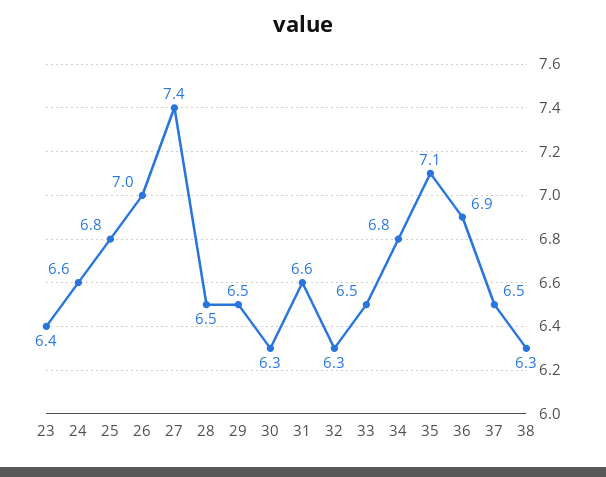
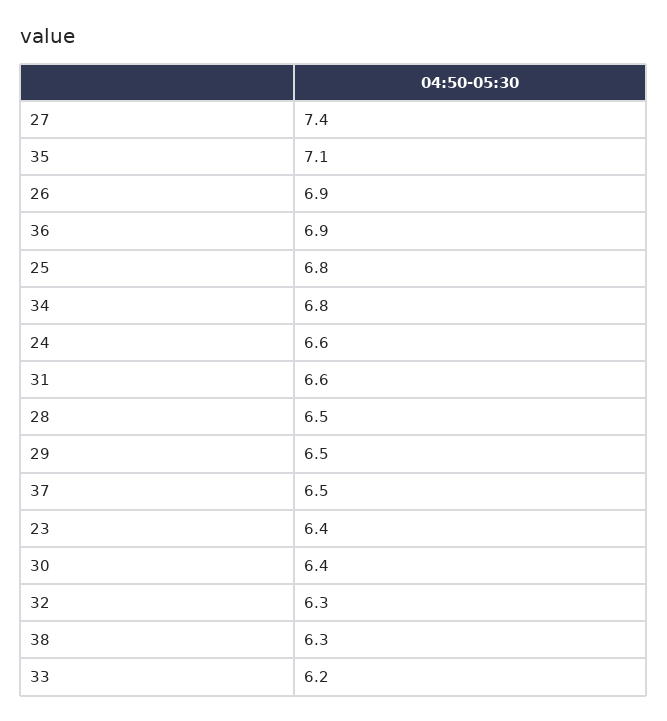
  {
    "23": 6.4,
    "24": 6.6,
    "25": 6.8,
-   "26": 7,
+   "26": 6.9,
    "27": 7.4,
    "28": 6.5,
    "29": 6.5,
-   "30": 6.3,
+   "30": 6.4,
    "31": 6.6,
    "32": 6.3,
-   "33": 6.5,
+   "33": 6.2,
    "34": 6.8,
    "35": 7.1,
    "36": 6.9,
    "37": 6.5,
    "38": 6.3
  }

